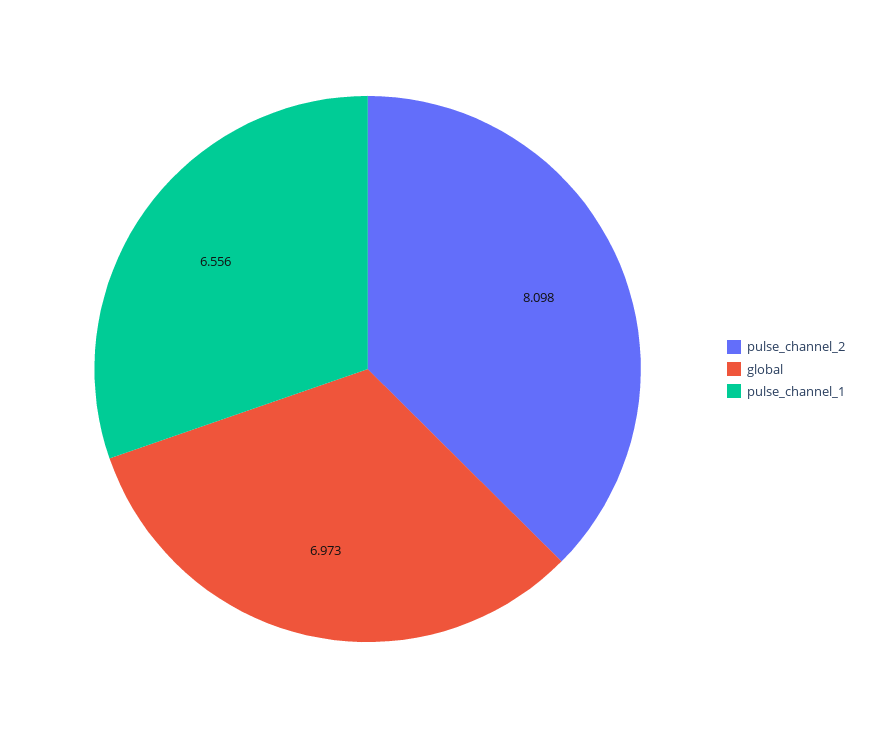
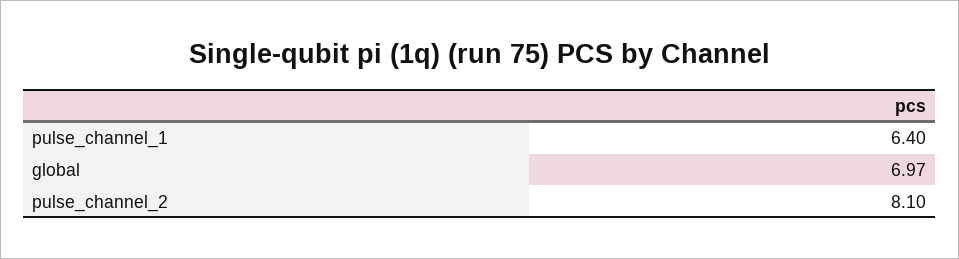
  {
    "pulse_channel_2": 8.098,
    "global": 6.973,
-   "pulse_channel_1": 6.556
+   "pulse_channel_1": 6.4
  }

